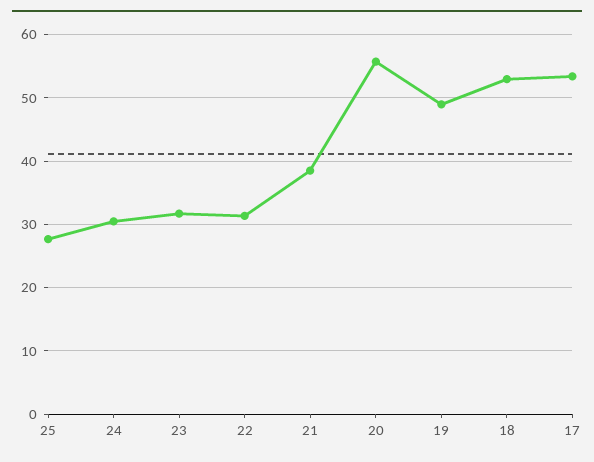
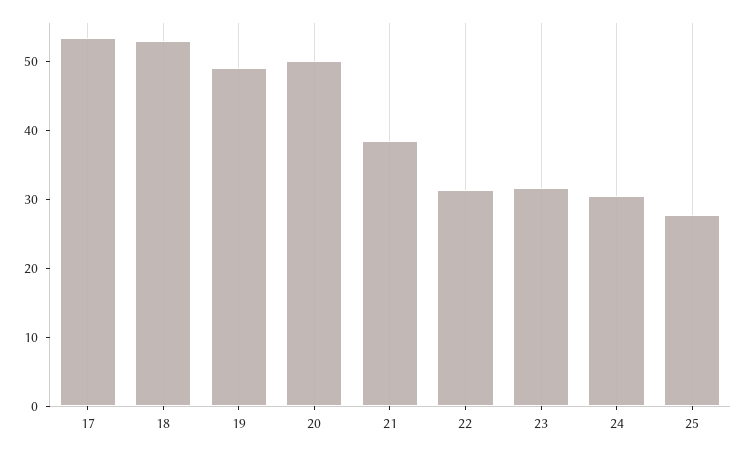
  {
    "25": 28,
    "24": 31,
    "23": 32,
    "22": 31,
    "21": 39,
-   "20": 56,
+   "20": 50,
    "19": 49,
    "18": 53,
    "17": 53
  }

